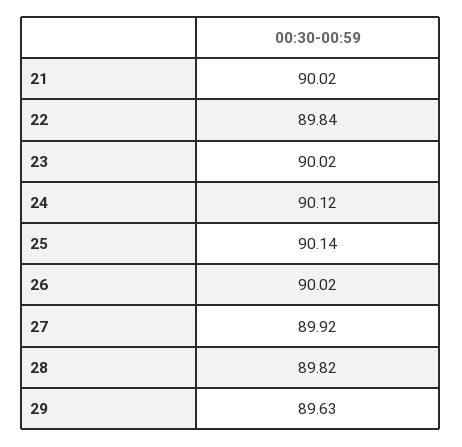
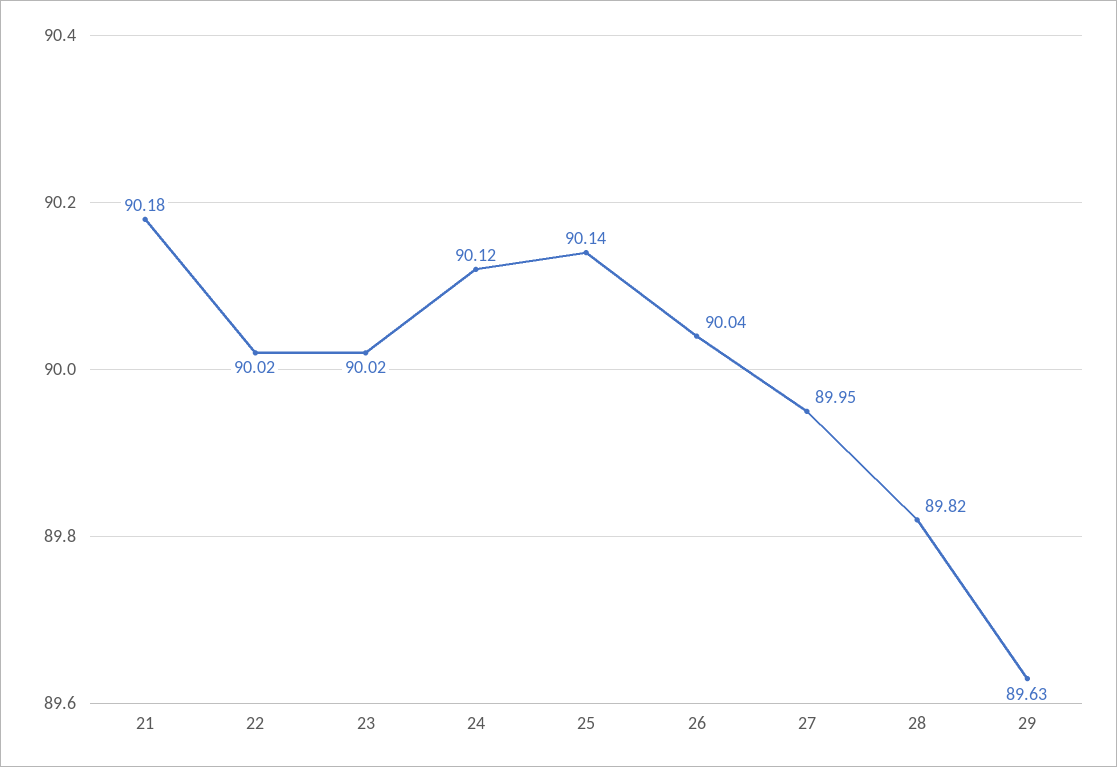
  {
-   "21": 90.02,
+   "21": 90.18,
-   "22": 89.84,
+   "22": 90.02,
    "23": 90.02,
    "24": 90.12,
    "25": 90.14,
-   "26": 90.02,
+   "26": 90.04,
-   "27": 89.92,
+   "27": 89.95,
    "28": 89.82,
    "29": 89.63
  }

